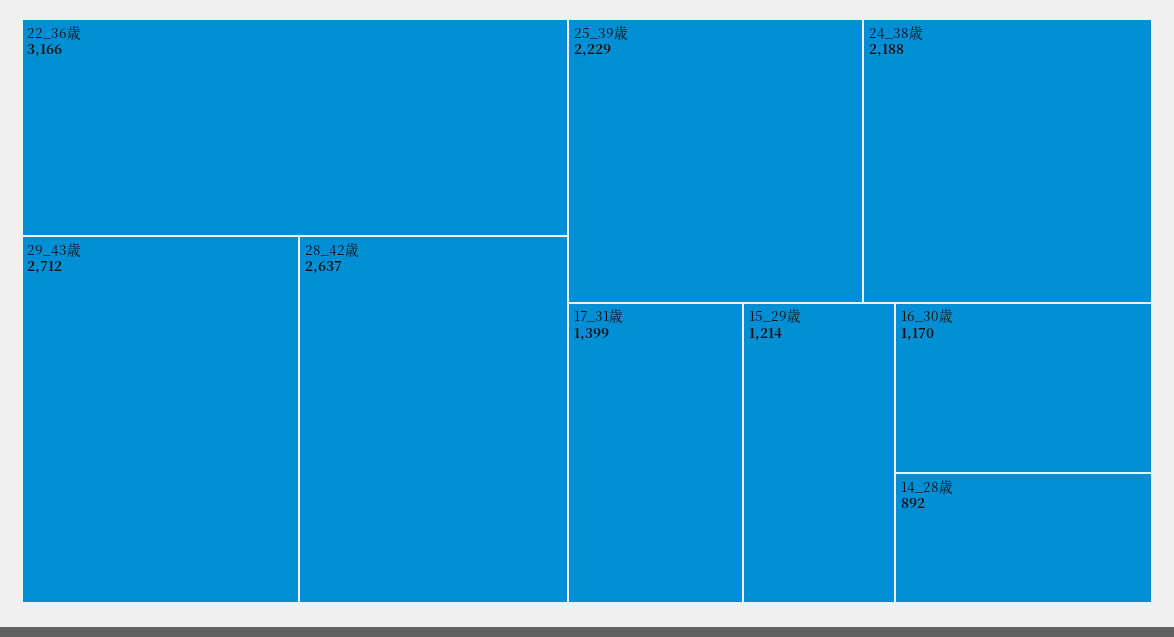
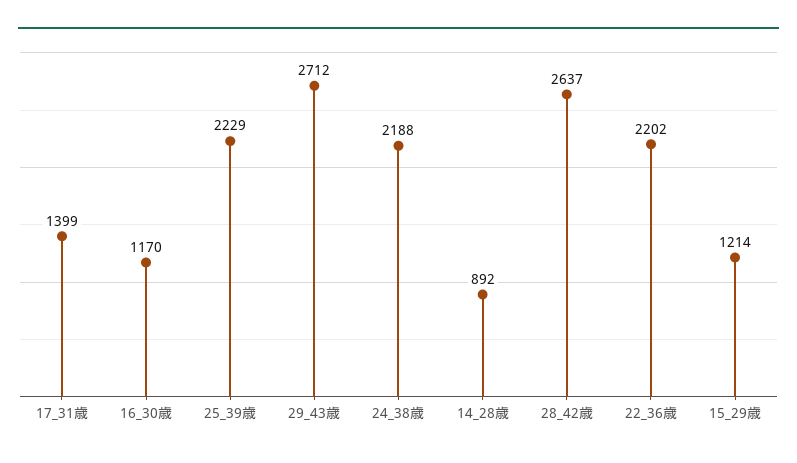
  {
-   "22_36歳": 3166,
+   "22_36歳": 2202,
    "29_43歳": 2712,
    "28_42歳": 2637,
    "25_39歳": 2229,
    "24_38歳": 2188,
    "17_31歳": 1399,
    "15_29歳": 1214,
    "16_30歳": 1170,
    "14_28歳": 892
  }

